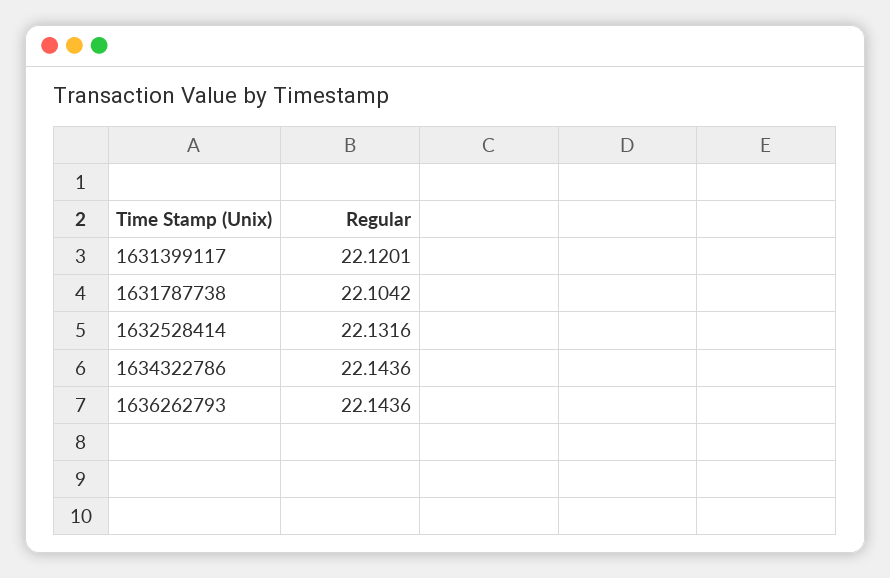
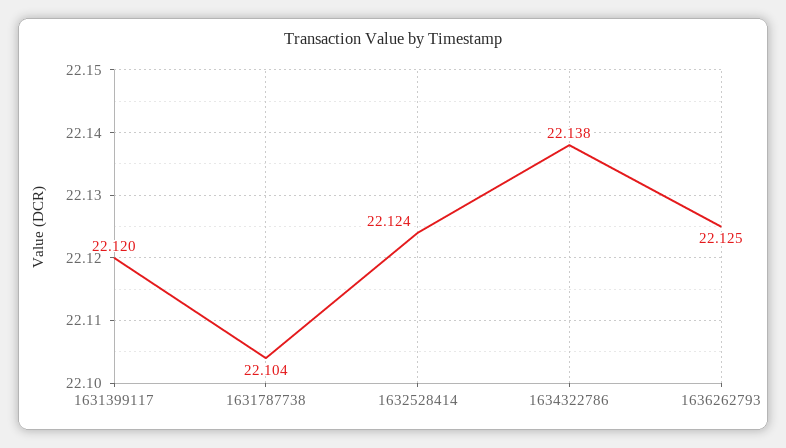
  {
    "1631399117": 22.1201,
    "1631787738": 22.1042,
-   "1632528414": 22.1316,
+   "1632528414": 22.124,
-   "1634322786": 22.1436,
+   "1634322786": 22.138,
-   "1636262793": 22.1436
+   "1636262793": 22.125
  }

